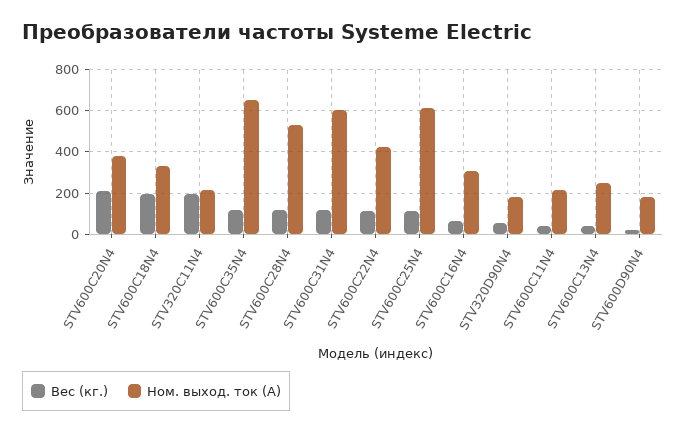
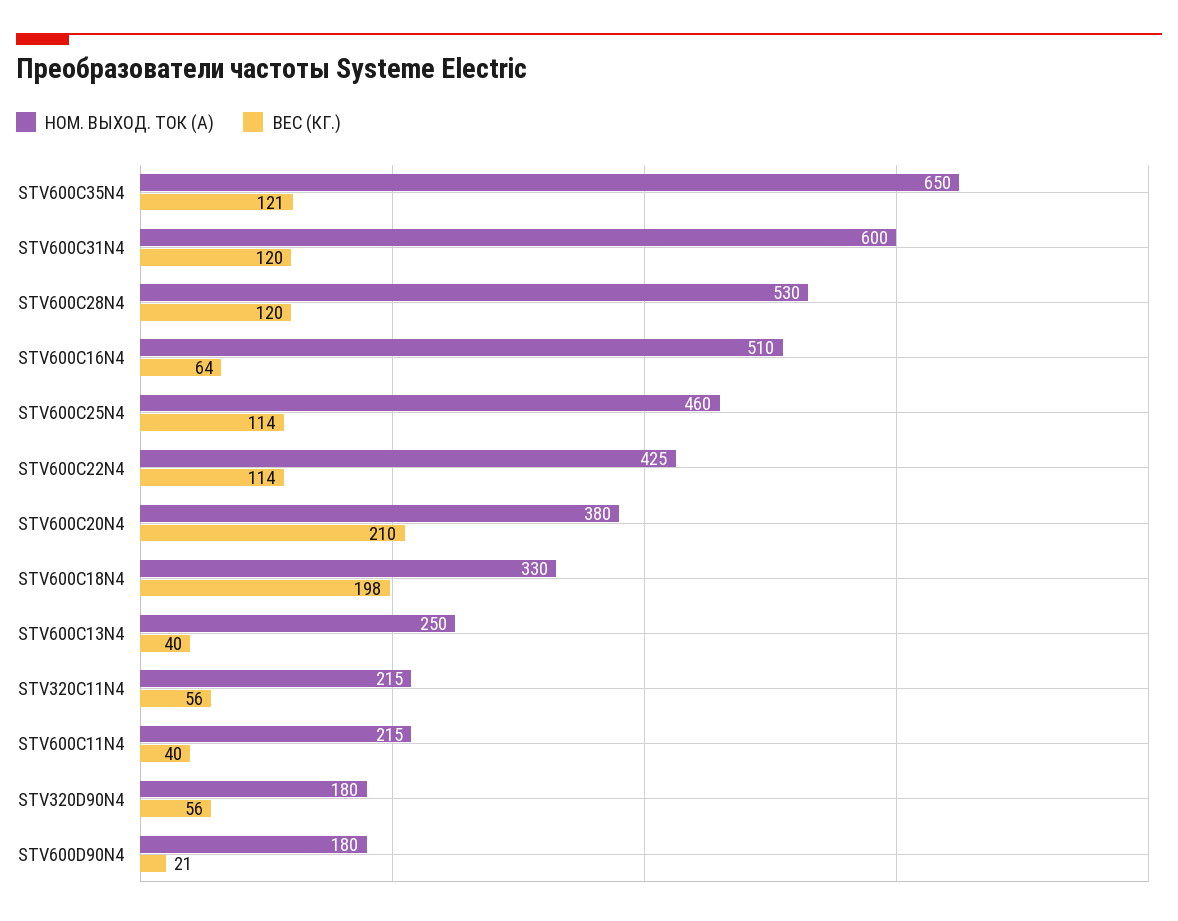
  {
    "Вес (кг.)": {
      "STV600C20N4": 210,
      "STV600C18N4": 198,
-     "STV320C11N4": 200,
+     "STV320C11N4": 56,
      "STV600C35N4": 121,
      "STV600C28N4": 120,
      "STV600C31N4": 120,
      "STV600C22N4": 114,
      "STV600C25N4": 114,
      "STV600C16N4": 64,
      "STV320D90N4": 56,
      "STV600C11N4": 40,
      "STV600C13N4": 40,
      "STV600D90N4": 21
    },
    "Ном. выход. ток (А)": {
      "STV600C20N4": 380,
      "STV600C18N4": 330,
      "STV320C11N4": 215,
      "STV600C35N4": 650,
      "STV600C28N4": 530,
      "STV600C31N4": 600,
      "STV600C22N4": 425,
-     "STV600C25N4": 600,
+     "STV600C25N4": 460,
-     "STV600C16N4": 300,
+     "STV600C16N4": 510,
      "STV320D90N4": 180,
      "STV600C11N4": 215,
      "STV600C13N4": 250,
      "STV600D90N4": 180
    }
  }

